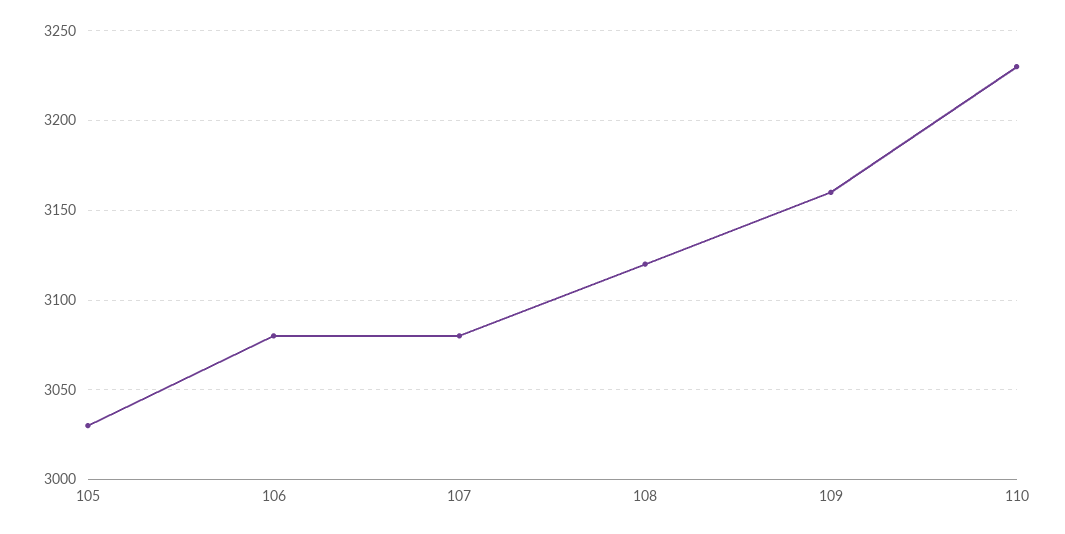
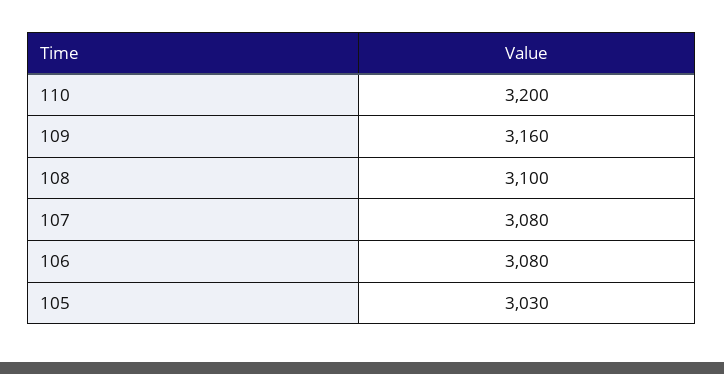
  {
    "105": 3030,
    "106": 3080,
    "107": 3080,
-   "108": 3120,
+   "108": 3100,
    "109": 3160,
-   "110": 3230
+   "110": 3200
  }

